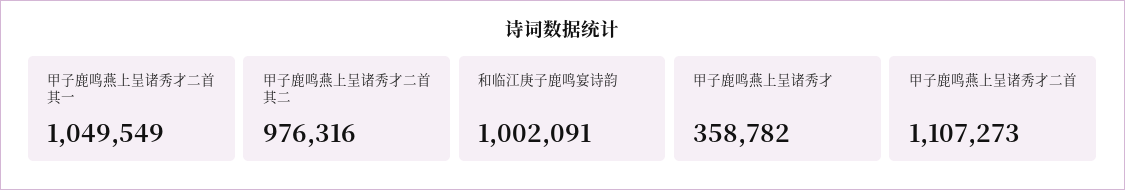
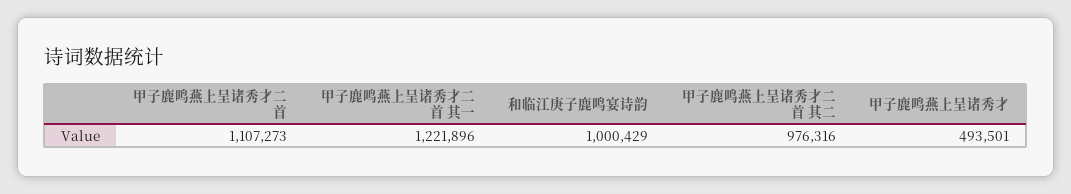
  {
-   "甲子鹿鸣燕上呈诸秀才二首 其一": 1049549,
+   "甲子鹿鸣燕上呈诸秀才二首 其一": 1221896,
    "甲子鹿鸣燕上呈诸秀才二首 其二": 976316,
-   "和临江庚子鹿鸣宴诗韵": 1002091,
+   "和临江庚子鹿鸣宴诗韵": 1000429,
-   "甲子鹿鸣燕上呈诸秀才": 358782,
+   "甲子鹿鸣燕上呈诸秀才": 493501,
    "甲子鹿鸣燕上呈诸秀才二首": 1107273
  }

